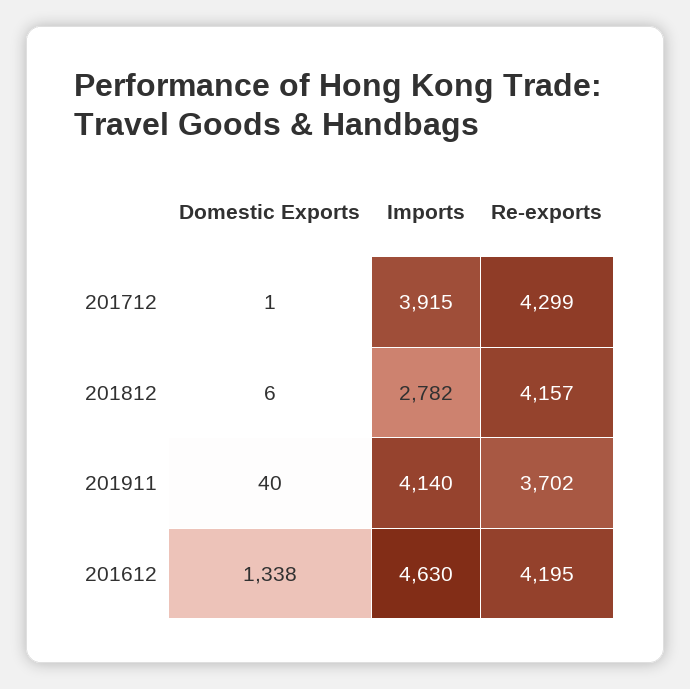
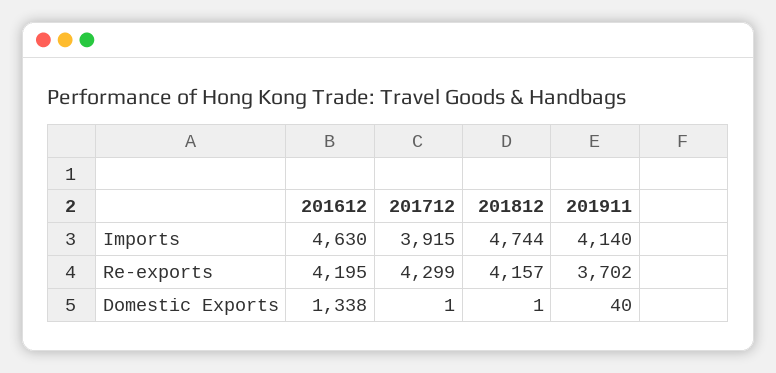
  {
    "Domestic Exports": {
      "201712": 1,
-     "201812": 6,
+     "201812": 1,
      "201911": 40,
      "201612": 1338
    },
    "Imports": {
      "201712": 3915,
-     "201812": 2782,
+     "201812": 4744,
      "201911": 4140,
      "201612": 4630
    },
    "Re-exports": {
      "201712": 4299,
      "201812": 4157,
      "201911": 3702,
      "201612": 4195
    }
  }

